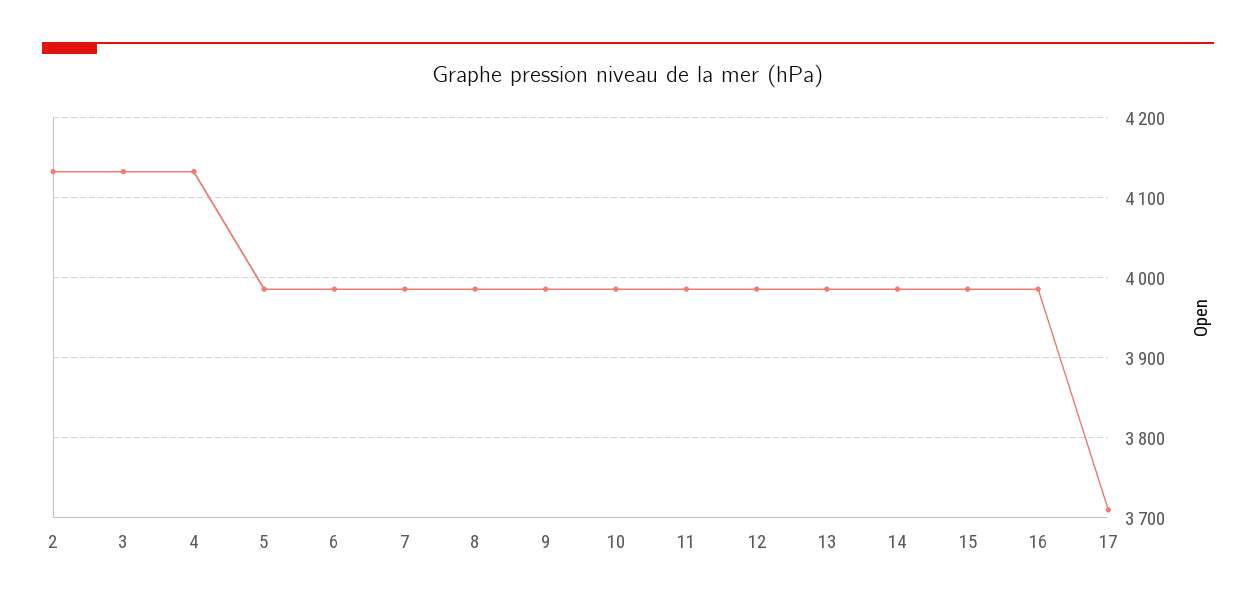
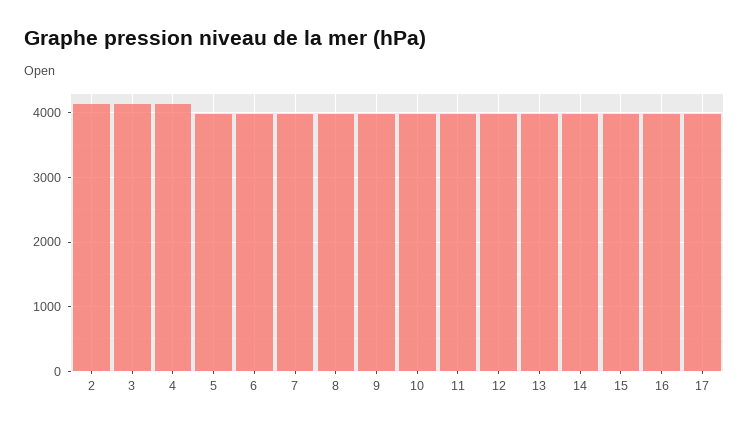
  {
    "2": 4130,
    "3": 4130,
    "4": 4130,
    "5": 3990,
    "6": 3990,
    "7": 3990,
    "8": 3990,
    "9": 3990,
    "10": 3990,
    "11": 3990,
    "12": 3990,
    "13": 3990,
    "14": 3990,
    "15": 3990,
    "16": 3990,
-   "17": 3710
+   "17": 4000
  }

